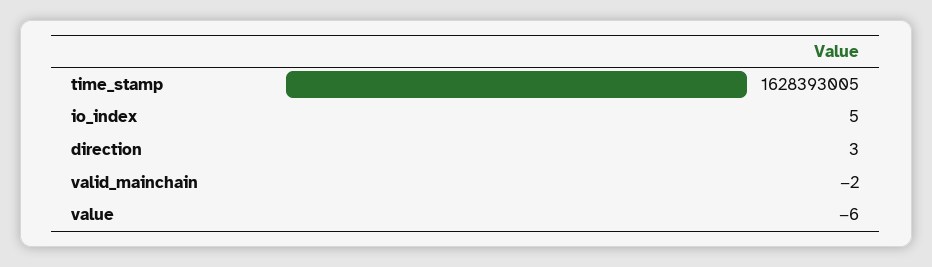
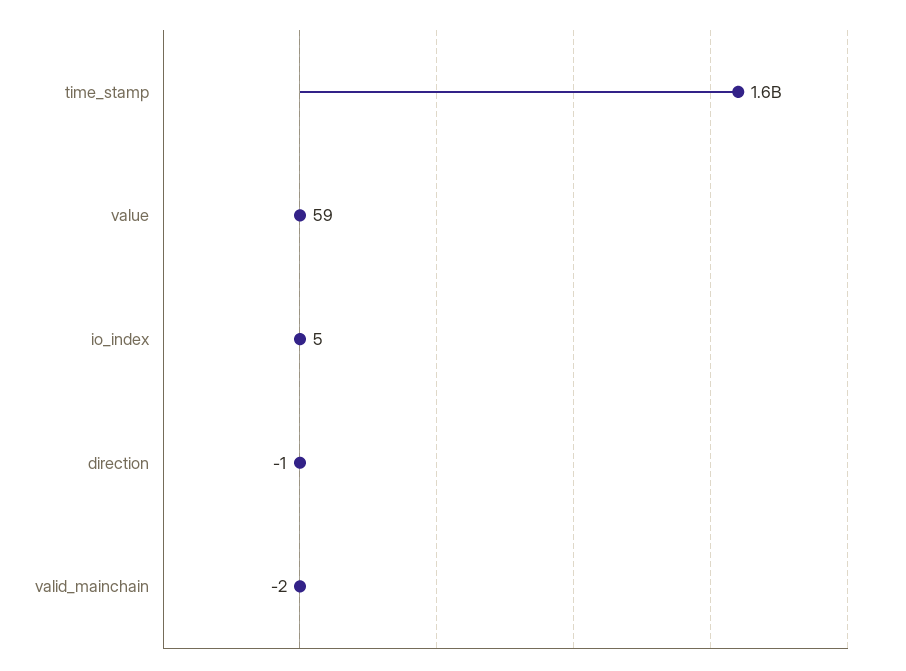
  {
    "time_stamp": 1628393005,
    "io_index": 5,
-   "direction": 3,
+   "direction": -1,
    "valid_mainchain": -2,
-   "value": -6
+   "value": 59
  }

